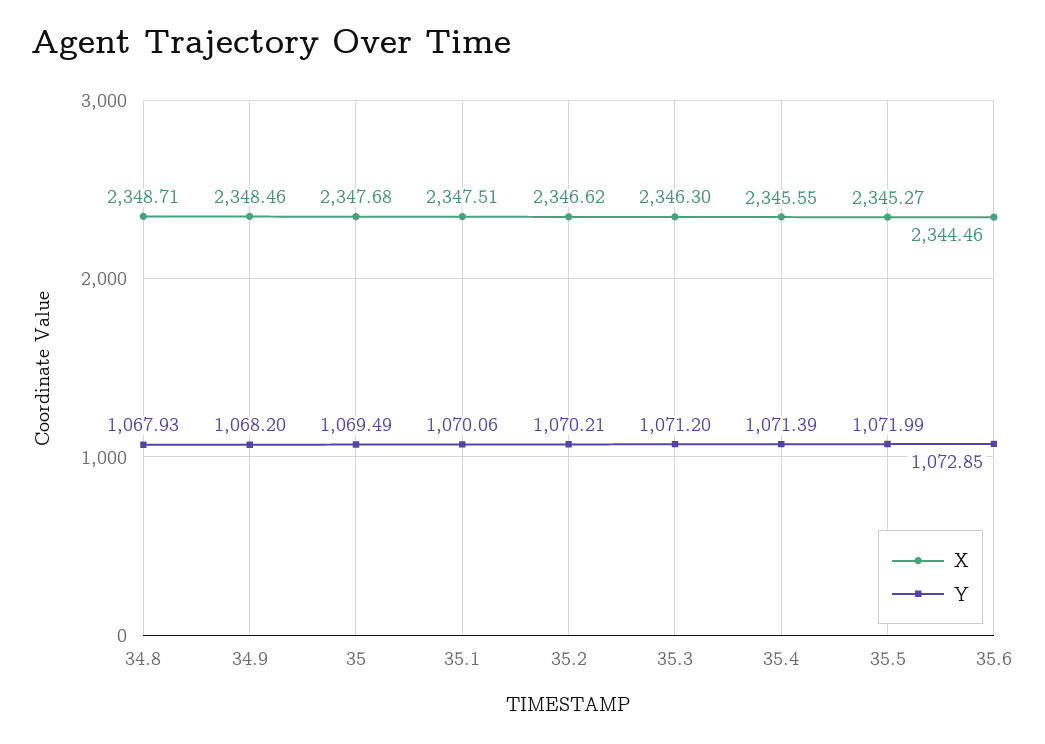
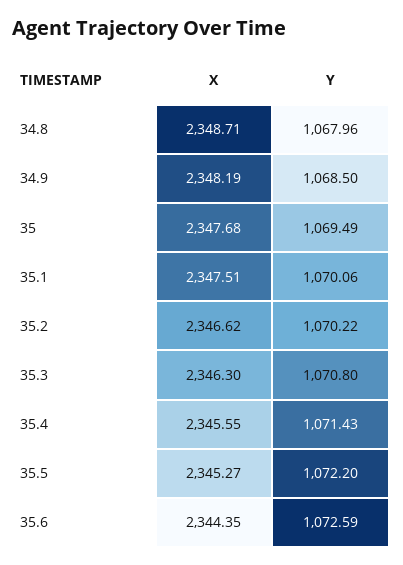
  {
    "X": {
      "34.8": 2348.71,
-     "34.9": 2348.46,
+     "34.9": 2348.19,
      "35": 2347.68,
      "35.1": 2347.51,
      "35.2": 2346.62,
      "35.3": 2346.3,
      "35.4": 2345.55,
      "35.5": 2345.27,
-     "35.6": 2344.46
+     "35.6": 2344.35
    },
    "Y": {
-     "34.8": 1067.93,
+     "34.8": 1067.96,
-     "34.9": 1068.2,
+     "34.9": 1068.5,
      "35": 1069.49,
      "35.1": 1070.06,
-     "35.2": 1070.21,
+     "35.2": 1070.22,
-     "35.3": 1071.2,
+     "35.3": 1070.8,
-     "35.4": 1071.39,
+     "35.4": 1071.43,
-     "35.5": 1071.99,
+     "35.5": 1072.2,
-     "35.6": 1072.85
+     "35.6": 1072.59
    }
  }

